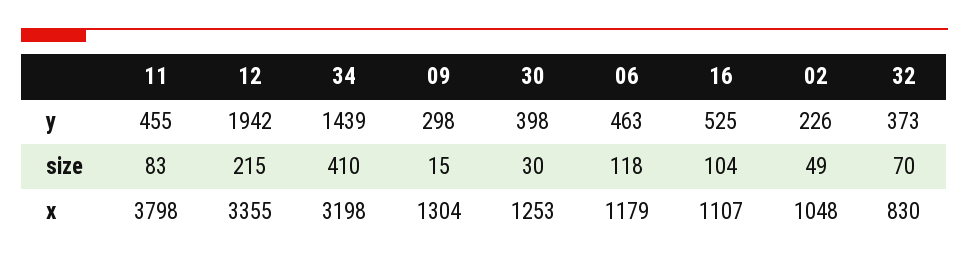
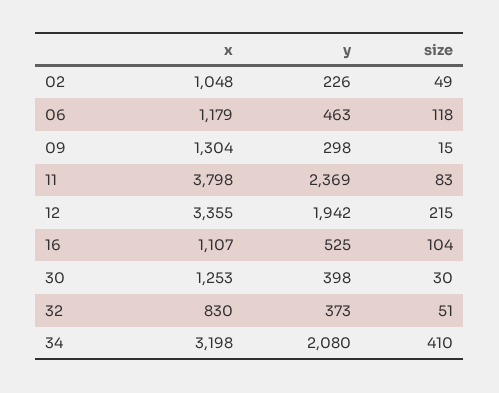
  {
    "11": {
-     "y": 455,
+     "y": 2369,
      "size": 83,
      "x": 3798
    },
    "12": {
      "y": 1942,
      "size": 215,
      "x": 3355
    },
    "34": {
-     "y": 1439,
+     "y": 2080,
      "size": 410,
      "x": 3198
    },
    "09": {
      "y": 298,
      "size": 15,
      "x": 1304
    },
    "30": {
      "y": 398,
      "size": 30,
      "x": 1253
    },
    "06": {
      "y": 463,
      "size": 118,
      "x": 1179
    },
    "16": {
      "y": 525,
      "size": 104,
      "x": 1107
    },
    "02": {
      "y": 226,
      "size": 49,
      "x": 1048
    },
    "32": {
      "y": 373,
-     "size": 70,
+     "size": 51,
      "x": 830
    }
  }

